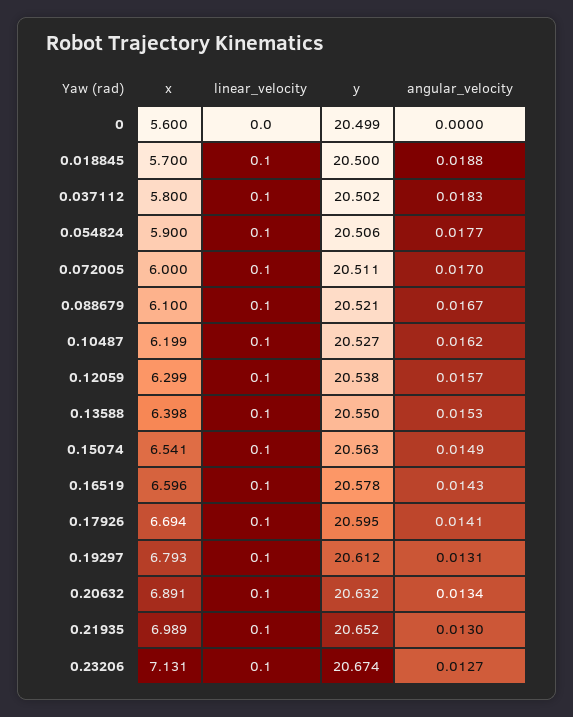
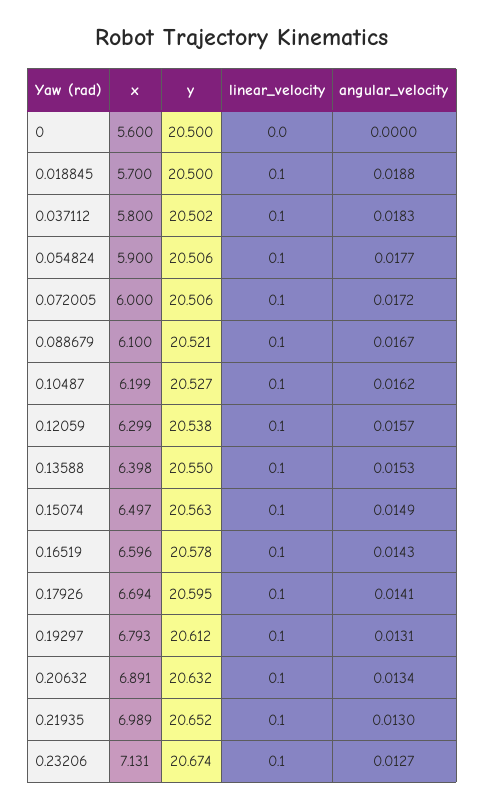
  {
    "x": {
      "0": 5.6,
      "0.018845": 5.7,
      "0.037112": 5.8,
      "0.054824": 5.9,
      "0.072005": 6,
      "0.088679": 6.1,
      "0.10487": 6.199,
      "0.12059": 6.299,
      "0.13588": 6.398,
-     "0.15074": 6.541,
+     "0.15074": 6.497,
      "0.16519": 6.596,
      "0.17926": 6.694,
      "0.19297": 6.793,
      "0.20632": 6.891,
      "0.21935": 6.989,
      "0.23206": 7.131
    },
    "linear_velocity": {
      "0": 0,
      "0.018845": 0.1,
      "0.037112": 0.1,
      "0.054824": 0.1,
      "0.072005": 0.1,
      "0.088679": 0.1,
      "0.10487": 0.1,
      "0.12059": 0.1,
      "0.13588": 0.1,
      "0.15074": 0.1,
      "0.16519": 0.1,
      "0.17926": 0.1,
      "0.19297": 0.1,
      "0.20632": 0.1,
      "0.21935": 0.1,
      "0.23206": 0.1
    },
    "y": {
-     "0": 20.499,
+     "0": 20.5,
      "0.018845": 20.5,
      "0.037112": 20.502,
      "0.054824": 20.506,
-     "0.072005": 20.511,
+     "0.072005": 20.506,
      "0.088679": 20.521,
      "0.10487": 20.527,
      "0.12059": 20.538,
      "0.13588": 20.55,
      "0.15074": 20.563,
      "0.16519": 20.578,
      "0.17926": 20.595,
      "0.19297": 20.612,
      "0.20632": 20.632,
      "0.21935": 20.652,
      "0.23206": 20.674
    },
    "angular_velocity": {
      "0": 0,
      "0.018845": 0.0188,
      "0.037112": 0.0183,
      "0.054824": 0.0177,
-     "0.072005": 0.017,
+     "0.072005": 0.0172,
      "0.088679": 0.0167,
      "0.10487": 0.0162,
      "0.12059": 0.0157,
      "0.13588": 0.0153,
      "0.15074": 0.0149,
      "0.16519": 0.0143,
      "0.17926": 0.0141,
      "0.19297": 0.0131,
      "0.20632": 0.0134,
      "0.21935": 0.013,
      "0.23206": 0.0127
    }
  }

